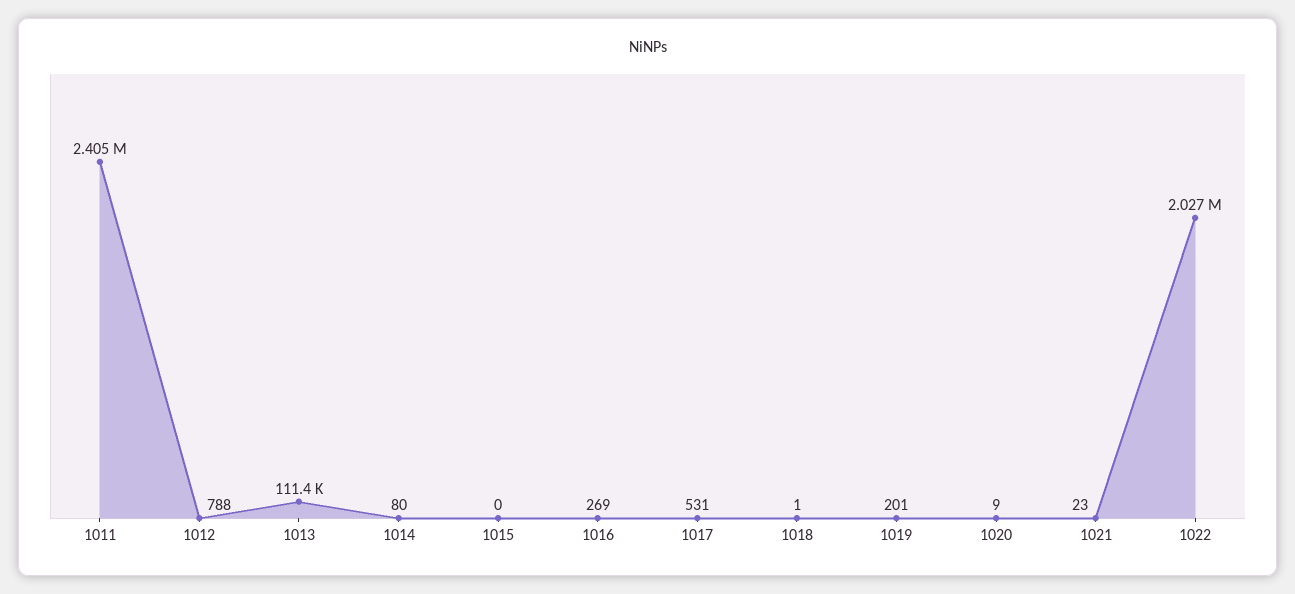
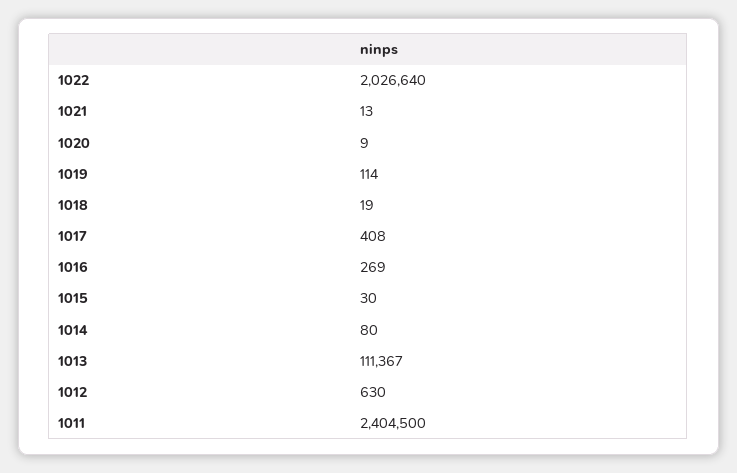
  {
    "1011": 2404500,
-   "1012": 788,
+   "1012": 630,
    "1013": 111367,
    "1014": 80,
-   "1015": 0,
+   "1015": 30,
    "1016": 269,
-   "1017": 531,
+   "1017": 408,
-   "1018": 1,
+   "1018": 19,
-   "1019": 201,
+   "1019": 114,
    "1020": 9,
-   "1021": 23,
+   "1021": 13,
    "1022": 2026640
  }

